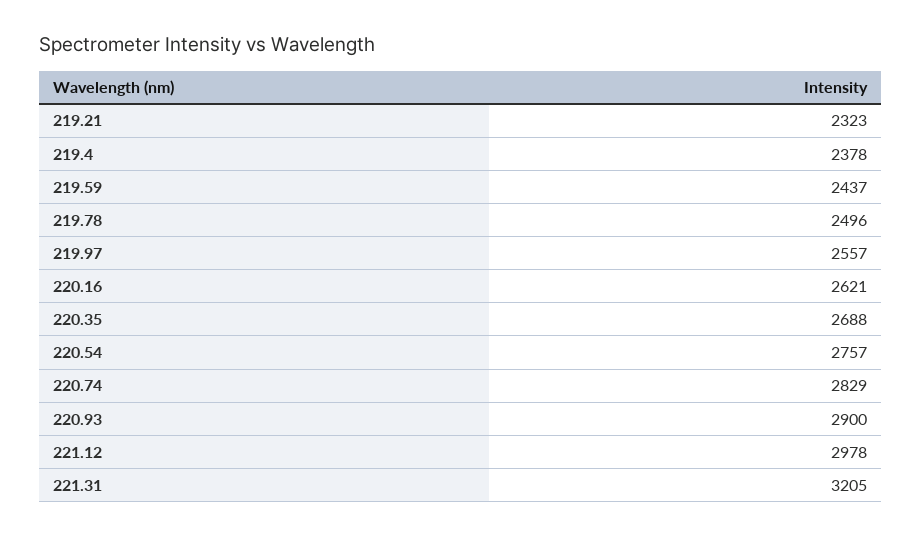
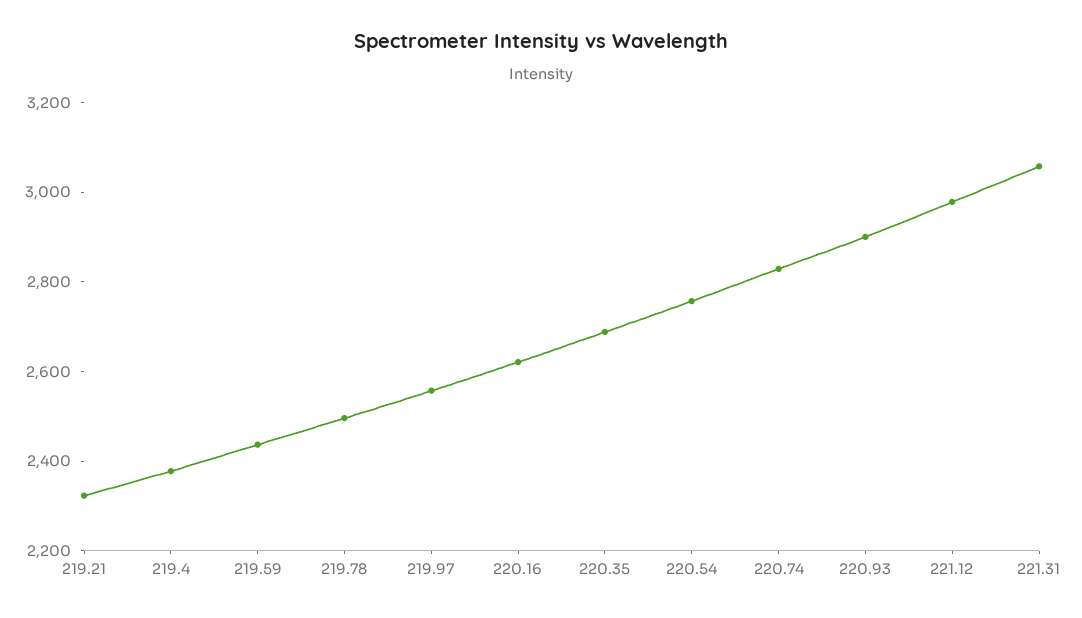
  {
    "219.21": 2323,
    "219.4": 2378,
    "219.59": 2437,
    "219.78": 2496,
    "219.97": 2557,
    "220.16": 2621,
    "220.35": 2688,
    "220.54": 2757,
    "220.74": 2829,
    "220.93": 2900,
    "221.12": 2978,
-   "221.31": 3205
+   "221.31": 3050
  }

